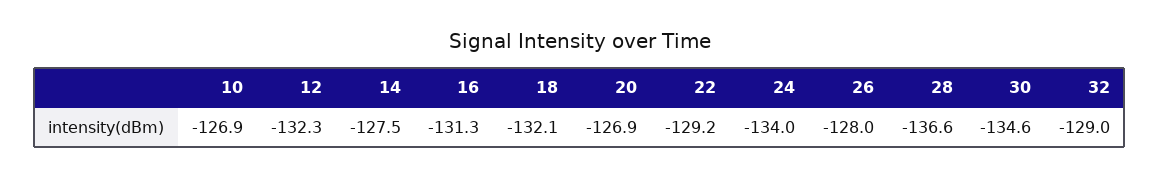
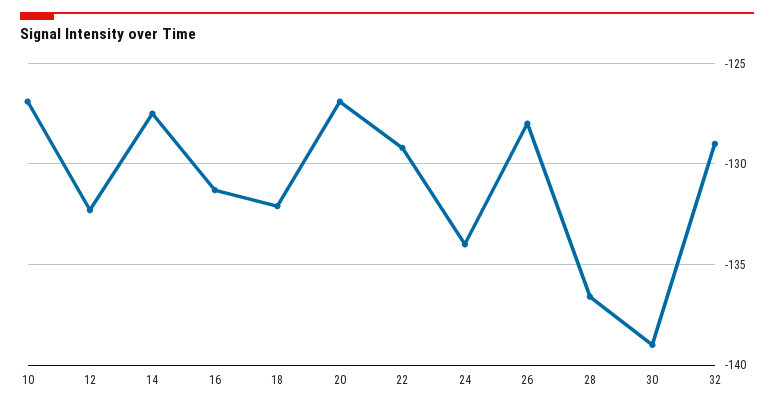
  {
    "10": -126.9,
    "12": -132.3,
    "14": -127.5,
    "16": -131.3,
    "18": -132.1,
    "20": -126.9,
    "22": -129.2,
    "24": -134,
    "26": -128,
    "28": -136.6,
-   "30": -134.6,
+   "30": -139,
    "32": -129
  }

